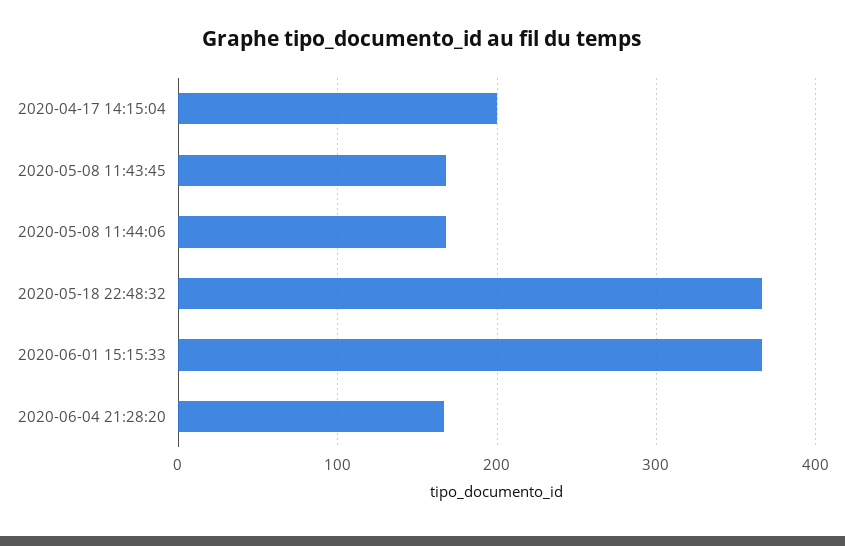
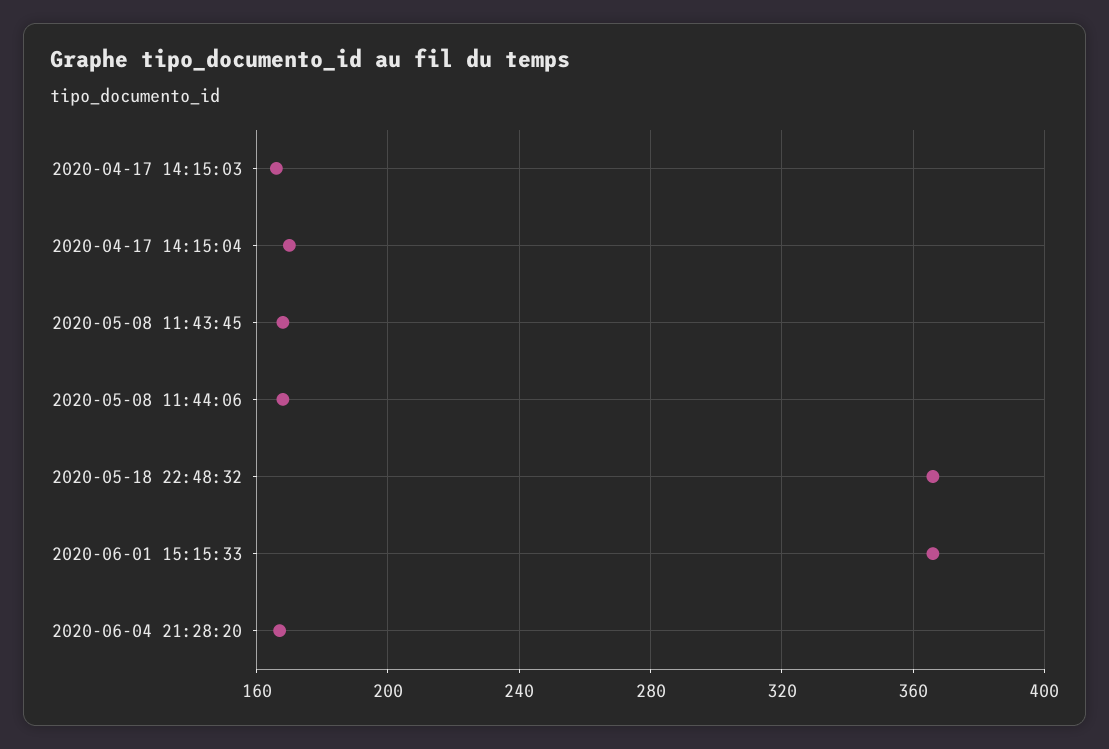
  {
-   "2020-04-17 14:15:04": 200,
+   "2020-04-17 14:15:04": 170,
    "2020-05-08 11:43:45": 170,
    "2020-05-08 11:44:06": 170,
    "2020-05-18 22:48:32": 365,
    "2020-06-01 15:15:33": 365,
-   "2020-06-04 21:28:20": 165
+   "2020-06-04 21:28:20": 165,
+   "2020-04-17 14:15:03": 165
  }

